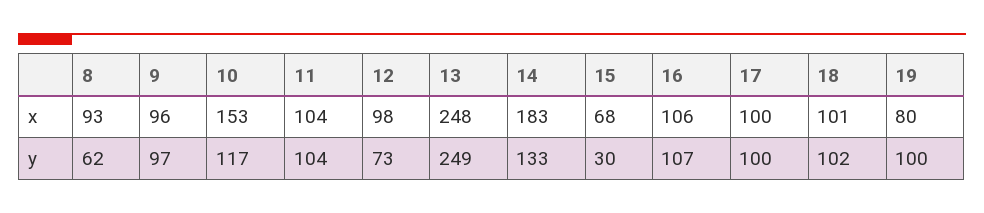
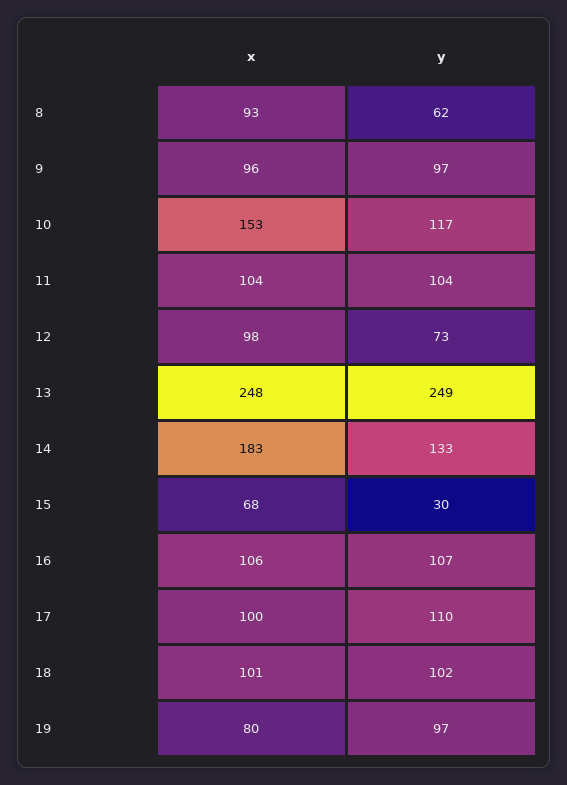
  {
    "8": {
      "x": 93,
      "y": 62
    },
    "9": {
      "x": 96,
      "y": 97
    },
    "10": {
      "x": 153,
      "y": 117
    },
    "11": {
      "x": 104,
      "y": 104
    },
    "12": {
      "x": 98,
      "y": 73
    },
    "13": {
      "x": 248,
      "y": 249
    },
    "14": {
      "x": 183,
      "y": 133
    },
    "15": {
      "x": 68,
      "y": 30
    },
    "16": {
      "x": 106,
      "y": 107
    },
    "17": {
      "x": 100,
-     "y": 100
+     "y": 110
    },
    "18": {
      "x": 101,
      "y": 102
    },
    "19": {
      "x": 80,
-     "y": 100
+     "y": 97
    }
  }

